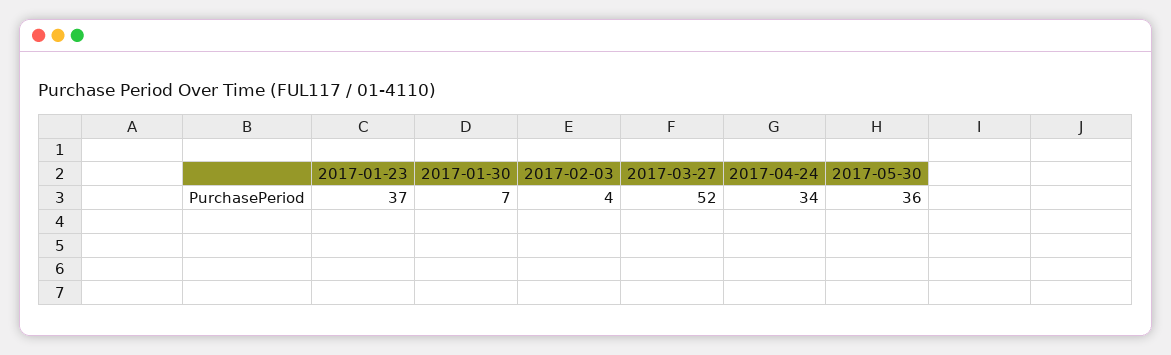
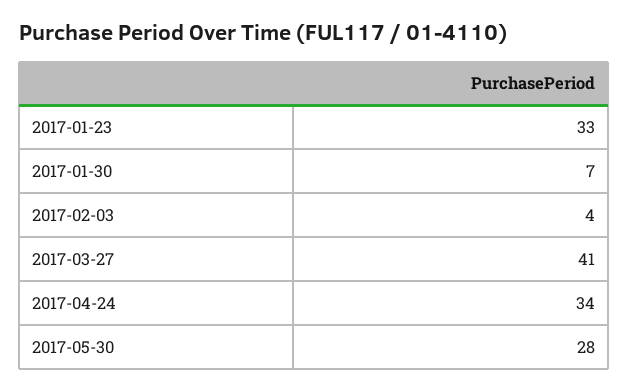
  {
-   "2017-01-23": 37,
+   "2017-01-23": 33,
    "2017-01-30": 7,
    "2017-02-03": 4,
-   "2017-03-27": 52,
+   "2017-03-27": 41,
    "2017-04-24": 34,
-   "2017-05-30": 36
+   "2017-05-30": 28
  }

